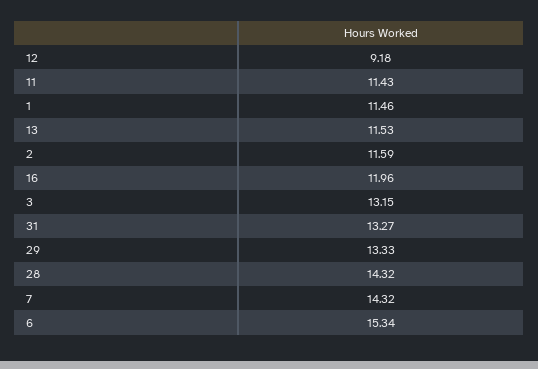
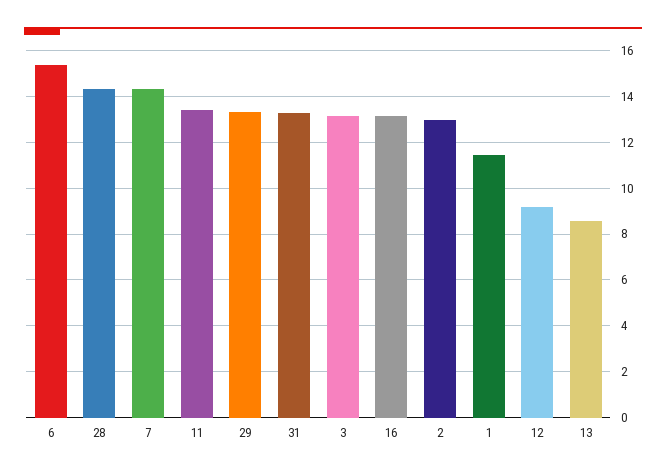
  {
    "12": 9.18,
-   "11": 11.43,
+   "11": 13.5,
    "1": 11.46,
-   "13": 11.53,
+   "13": 8.5,
-   "2": 11.59,
+   "2": 13,
-   "16": 11.96,
+   "16": 13,
    "3": 13.15,
    "31": 13.27,
    "29": 13.33,
    "28": 14.32,
    "7": 14.32,
    "6": 15.34
  }

